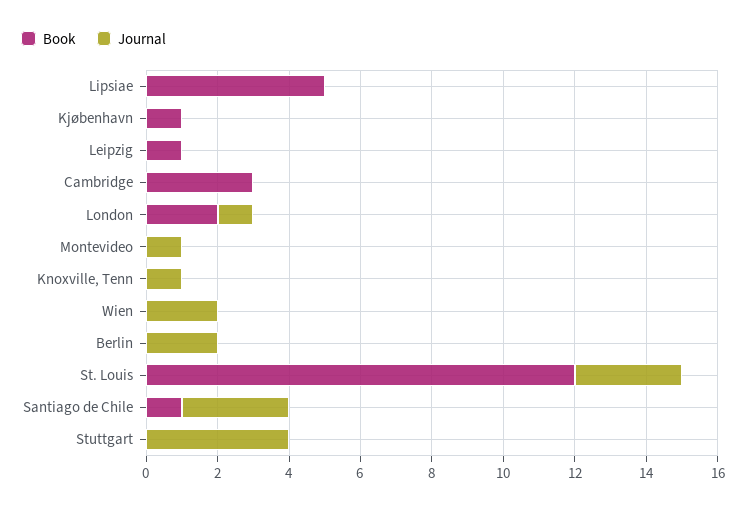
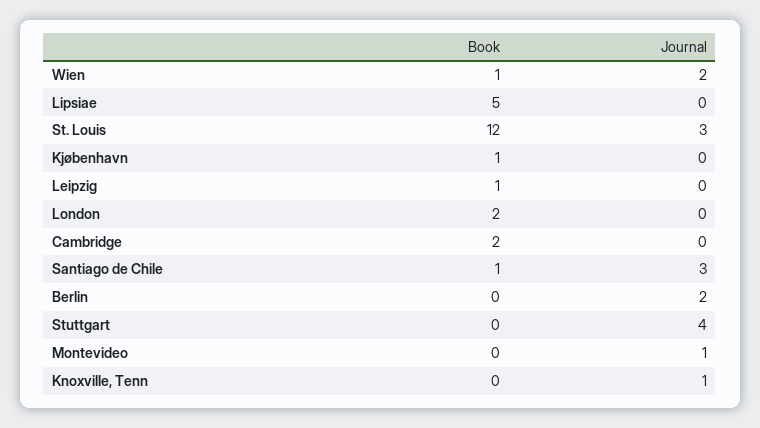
  {
    "Book": {
      "Lipsiae": 5,
      "Kjøbenhavn": 1,
      "Leipzig": 1,
-     "Cambridge": 3,
+     "Cambridge": 2,
      "London": 2,
      "Montevideo": 0,
      "Knoxville, Tenn": 0,
-     "Wien": 0,
+     "Wien": 1,
      "Berlin": 0,
      "St. Louis": 12,
      "Santiago de Chile": 1,
      "Stuttgart": 0
    },
    "Journal": {
      "Lipsiae": 0,
      "Kjøbenhavn": 0,
      "Leipzig": 0,
      "Cambridge": 0,
-     "London": 1,
+     "London": 0,
      "Montevideo": 1,
      "Knoxville, Tenn": 1,
      "Wien": 2,
      "Berlin": 2,
      "St. Louis": 3,
      "Santiago de Chile": 3,
      "Stuttgart": 4
    }
  }

